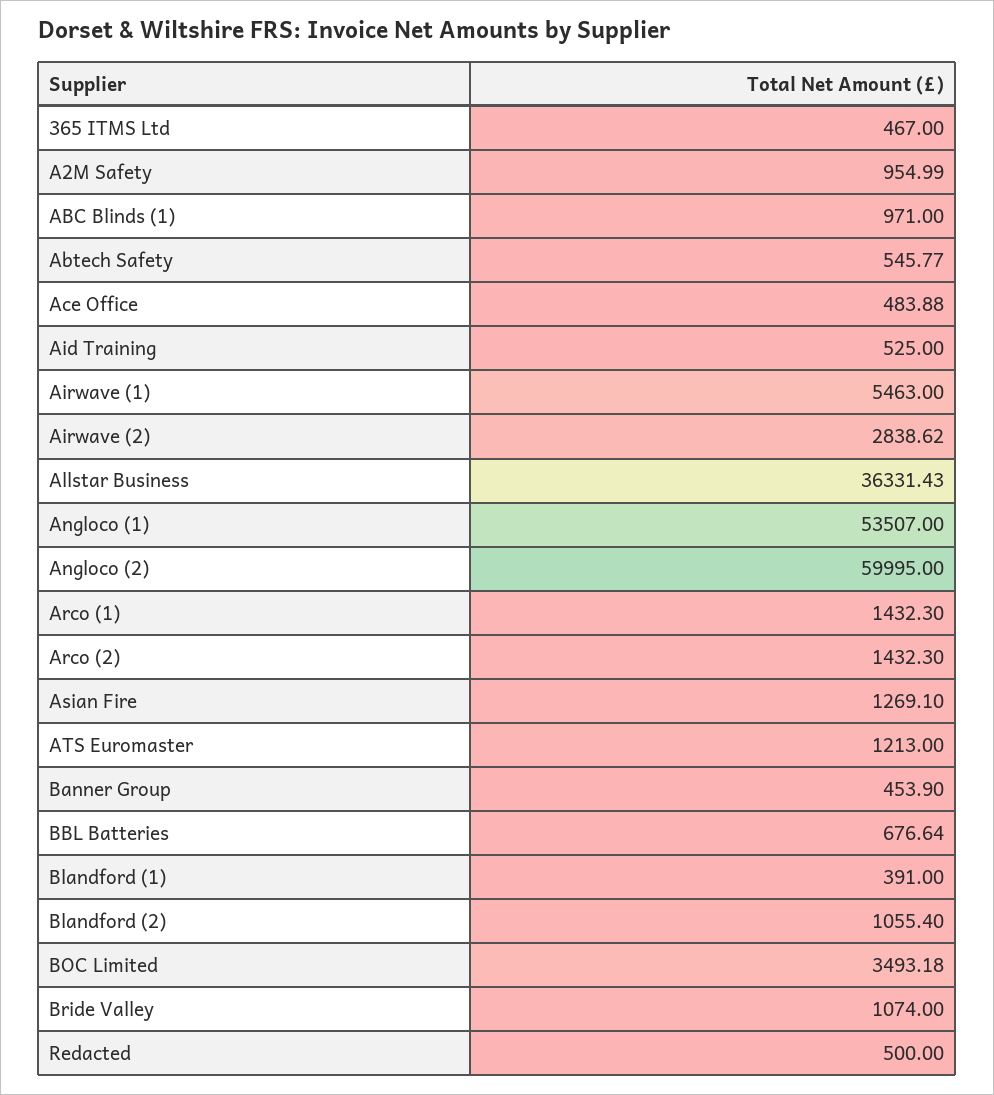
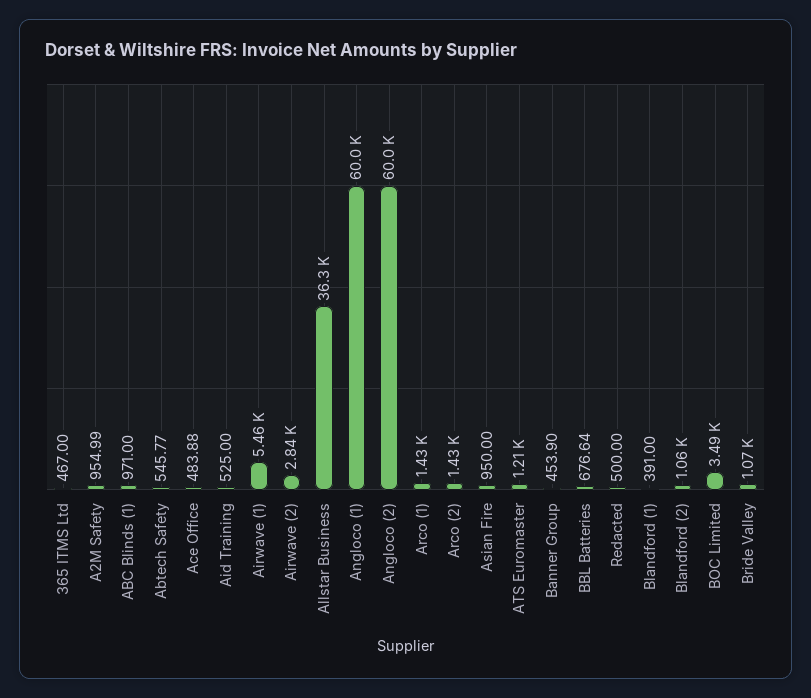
  {
    "365 ITMS Ltd": 467,
    "A2M Safety": 954.99,
    "ABC Blinds (1)": 971,
    "Abtech Safety": 545.77,
    "Ace Office": 483.88,
    "Aid Training": 525,
    "Airwave (1)": 5463,
    "Airwave (2)": 2838.62,
    "Allstar Business": 36331.43,
-   "Angloco (1)": 53507,
+   "Angloco (1)": 60000,
    "Angloco (2)": 59995,
    "Arco (1)": 1432.3,
    "Arco (2)": 1432.3,
-   "Asian Fire": 1269.1,
+   "Asian Fire": 950,
    "ATS Euromaster": 1213,
    "Banner Group": 453.9,
    "BBL Batteries": 676.64,
    "Blandford (1)": 391,
    "Blandford (2)": 1055.4,
    "BOC Limited": 3493.18,
    "Bride Valley": 1074,
    "Redacted": 500
  }

